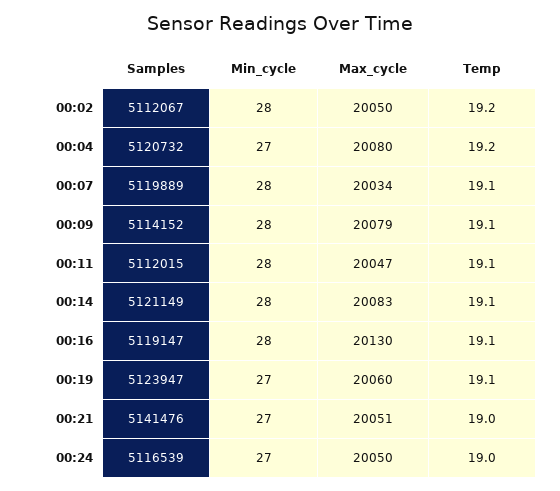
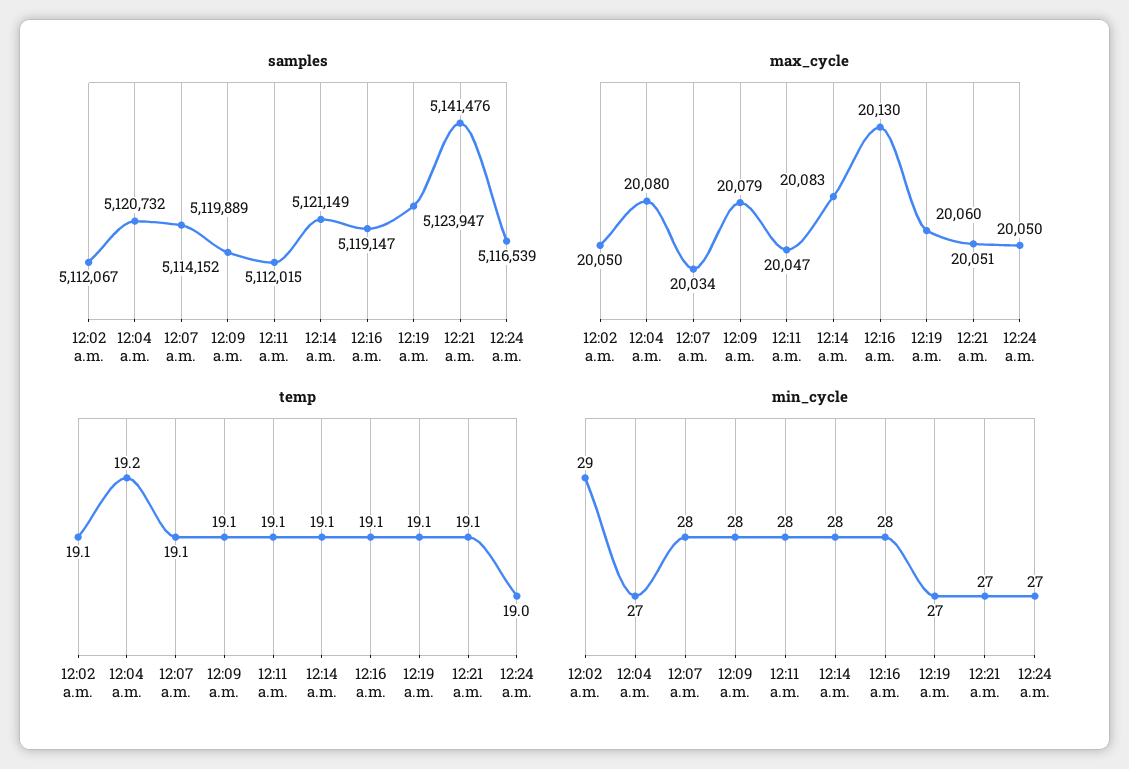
  {
    "Samples": {
      "00:02": 5112067,
      "00:04": 5120732,
      "00:07": 5119889,
      "00:09": 5114152,
      "00:11": 5112015,
      "00:14": 5121149,
      "00:16": 5119147,
      "00:19": 5123947,
      "00:21": 5141476,
      "00:24": 5116539
    },
    "Min_cycle": {
-     "00:02": 28,
+     "00:02": 29,
      "00:04": 27,
      "00:07": 28,
      "00:09": 28,
      "00:11": 28,
      "00:14": 28,
      "00:16": 28,
      "00:19": 27,
      "00:21": 27,
      "00:24": 27
    },
    "Max_cycle": {
      "00:02": 20050,
      "00:04": 20080,
      "00:07": 20034,
      "00:09": 20079,
      "00:11": 20047,
      "00:14": 20083,
      "00:16": 20130,
      "00:19": 20060,
      "00:21": 20051,
      "00:24": 20050
    },
    "Temp": {
-     "00:02": 19.2,
+     "00:02": 19.1,
      "00:04": 19.2,
      "00:07": 19.1,
      "00:09": 19.1,
      "00:11": 19.1,
      "00:14": 19.1,
      "00:16": 19.1,
      "00:19": 19.1,
-     "00:21": 19,
+     "00:21": 19.1,
      "00:24": 19
    }
  }

